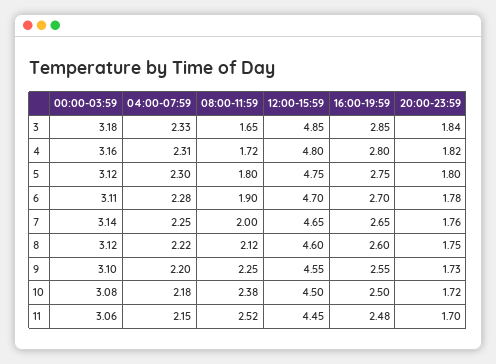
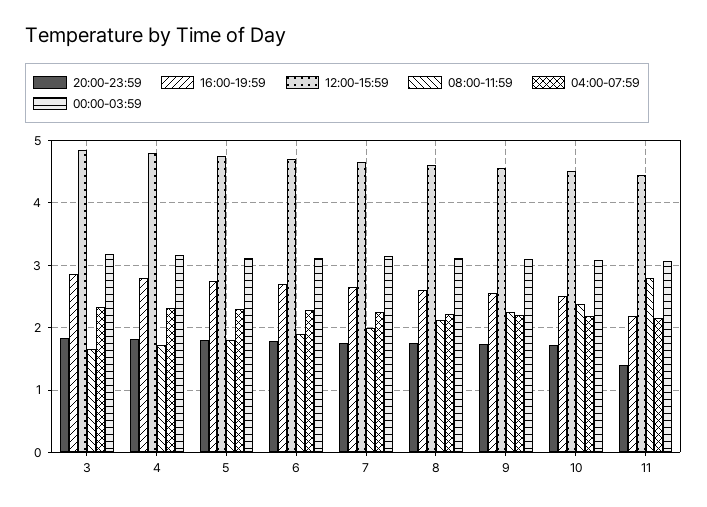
  {
    "00:00-03:59": {
      "3": 3.18,
      "4": 3.16,
      "5": 3.12,
      "6": 3.11,
      "7": 3.14,
      "8": 3.12,
      "9": 3.1,
      "10": 3.08,
      "11": 3.06
    },
    "04:00-07:59": {
      "3": 2.33,
      "4": 2.31,
      "5": 2.3,
      "6": 2.28,
      "7": 2.25,
      "8": 2.22,
      "9": 2.2,
      "10": 2.18,
      "11": 2.15
    },
    "08:00-11:59": {
      "3": 1.65,
      "4": 1.72,
      "5": 1.8,
      "6": 1.9,
      "7": 2,
      "8": 2.12,
      "9": 2.25,
      "10": 2.38,
-     "11": 2.52
+     "11": 2.8
    },
    "12:00-15:59": {
      "3": 4.85,
      "4": 4.8,
      "5": 4.75,
      "6": 4.7,
      "7": 4.65,
      "8": 4.6,
      "9": 4.55,
      "10": 4.5,
      "11": 4.45
    },
    "16:00-19:59": {
      "3": 2.85,
      "4": 2.8,
      "5": 2.75,
      "6": 2.7,
      "7": 2.65,
      "8": 2.6,
      "9": 2.55,
      "10": 2.5,
-     "11": 2.48
+     "11": 2.2
    },
    "20:00-23:59": {
      "3": 1.84,
      "4": 1.82,
      "5": 1.8,
      "6": 1.78,
      "7": 1.76,
      "8": 1.75,
      "9": 1.73,
      "10": 1.72,
-     "11": 1.7
+     "11": 1.4
    }
  }

